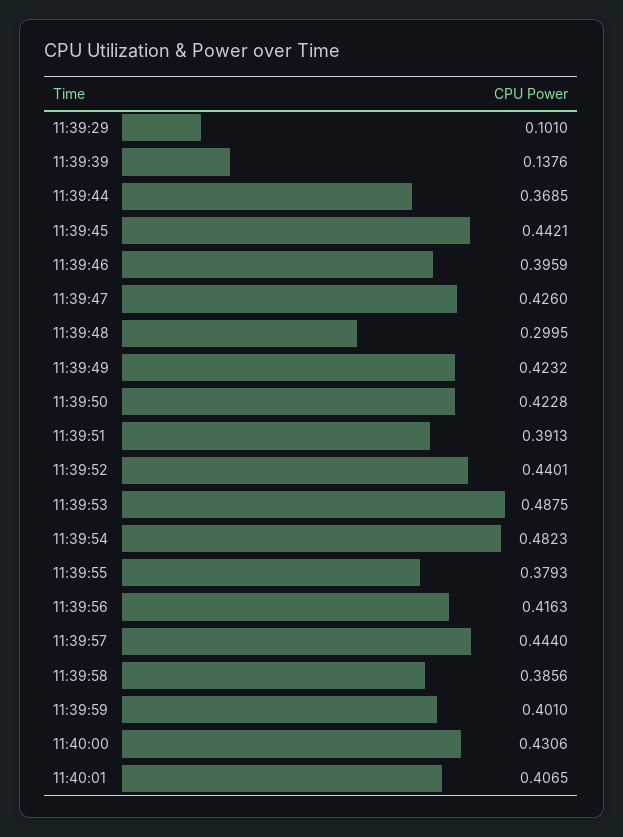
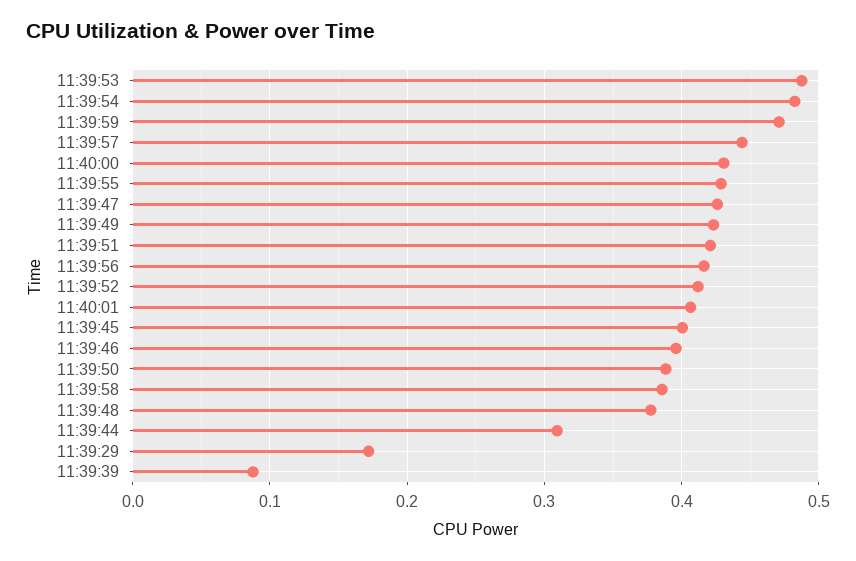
  {
-   "11:39:29": 0.101,
+   "11:39:29": 0.17,
-   "11:39:39": 0.1376,
+   "11:39:39": 0.09,
-   "11:39:44": 0.3685,
+   "11:39:44": 0.31,
-   "11:39:45": 0.4421,
+   "11:39:45": 0.4,
    "11:39:46": 0.3959,
    "11:39:47": 0.426,
-   "11:39:48": 0.2995,
+   "11:39:48": 0.38,
    "11:39:49": 0.4232,
-   "11:39:50": 0.4228,
+   "11:39:50": 0.39,
-   "11:39:51": 0.3913,
+   "11:39:51": 0.42,
-   "11:39:52": 0.4401,
+   "11:39:52": 0.41,
    "11:39:53": 0.4875,
    "11:39:54": 0.4823,
-   "11:39:55": 0.3793,
+   "11:39:55": 0.43,
    "11:39:56": 0.4163,
    "11:39:57": 0.444,
    "11:39:58": 0.3856,
-   "11:39:59": 0.401,
+   "11:39:59": 0.47,
    "11:40:00": 0.4306,
    "11:40:01": 0.4065
  }

